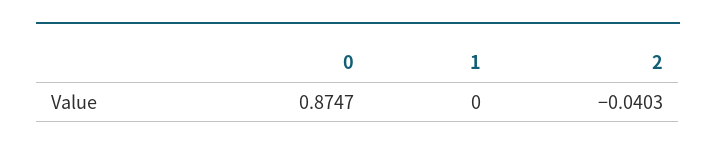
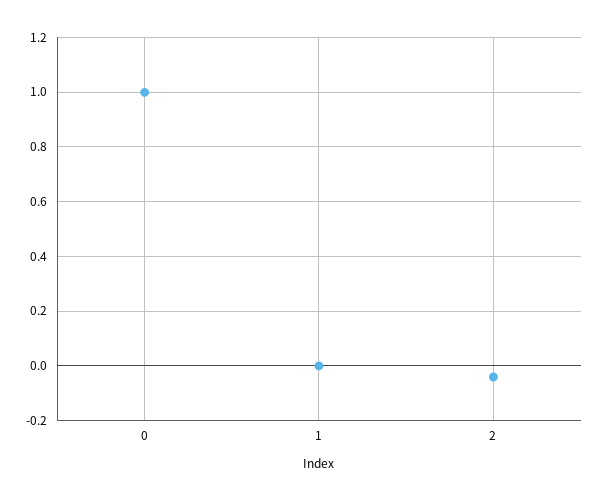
  {
-   "0": 0.8747,
+   "0": 1,
    "1": 0,
    "2": -0.0403
  }

